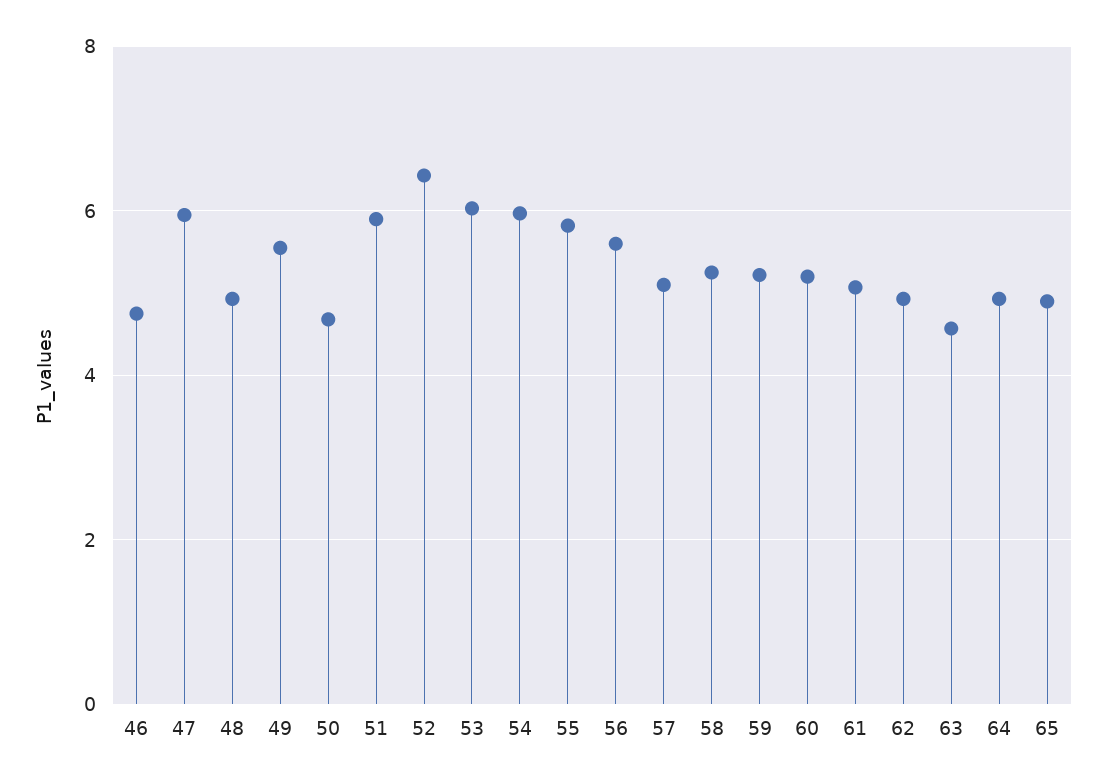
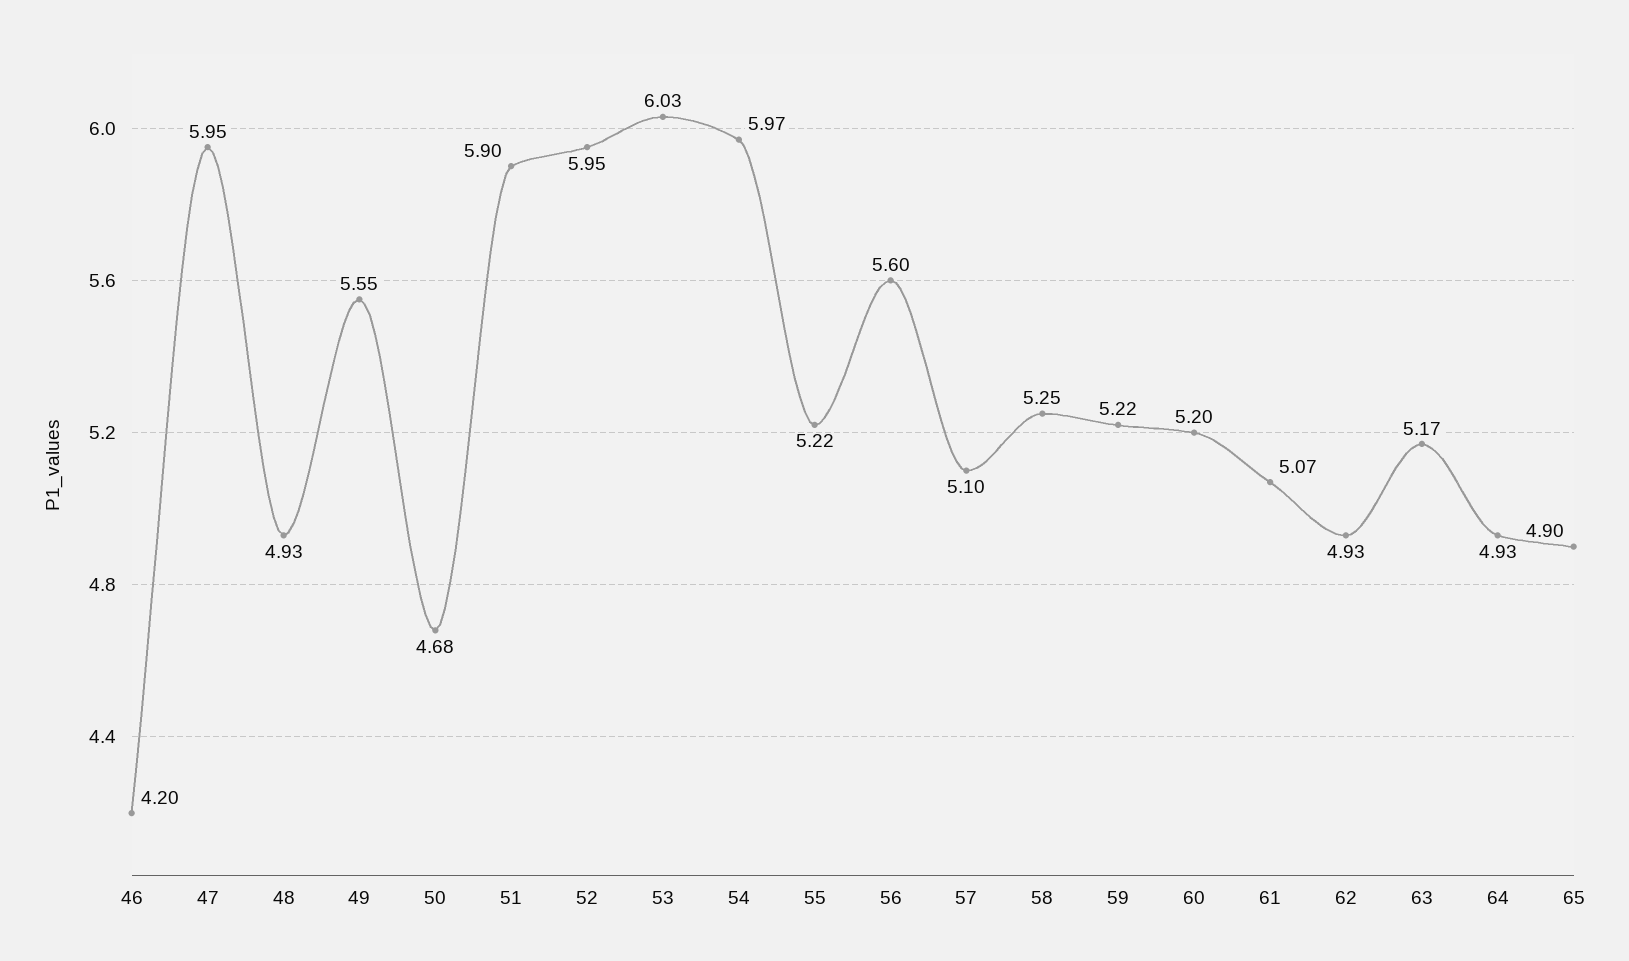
  {
-   "46": 4.8,
+   "46": 4.2,
    "47": 5.95,
    "48": 4.93,
    "49": 5.55,
    "50": 4.68,
    "51": 5.9,
-   "52": 6.4,
+   "52": 5.95,
    "53": 6.03,
    "54": 5.97,
-   "55": 5.8,
+   "55": 5.22,
    "56": 5.6,
    "57": 5.1,
    "58": 5.25,
    "59": 5.22,
    "60": 5.2,
    "61": 5.07,
    "62": 4.93,
-   "63": 4.6,
+   "63": 5.17,
    "64": 4.93,
    "65": 4.9
  }

